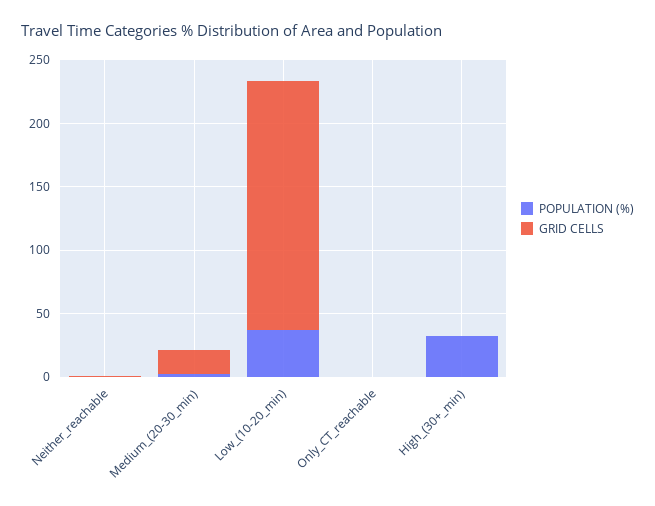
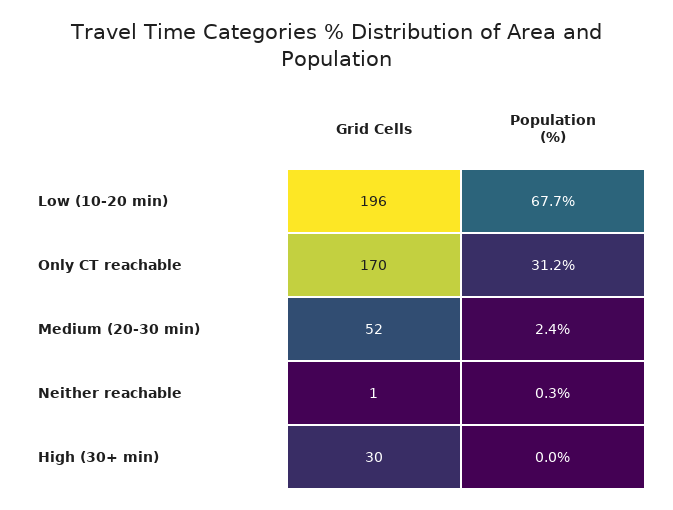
  {
    "POPULATION (%)": {
      "Neither_reachable": 0.3,
      "Medium_(20-30_min)": 2.4,
-     "Low_(10-20_min)": 40,
+     "Low_(10-20_min)": 67.7,
-     "Only_CT_reachable": 0,
+     "Only_CT_reachable": 31.2,
-     "High_(30+_min)": 30
+     "High_(30+_min)": 0
    },
    "GRID CELLS": {
      "Neither_reachable": 1,
-     "Medium_(20-30_min)": 20,
+     "Medium_(20-30_min)": 52,
      "Low_(10-20_min)": 196,
-     "Only_CT_reachable": 0,
+     "Only_CT_reachable": 170,
-     "High_(30+_min)": 0
+     "High_(30+_min)": 30
    }
  }

